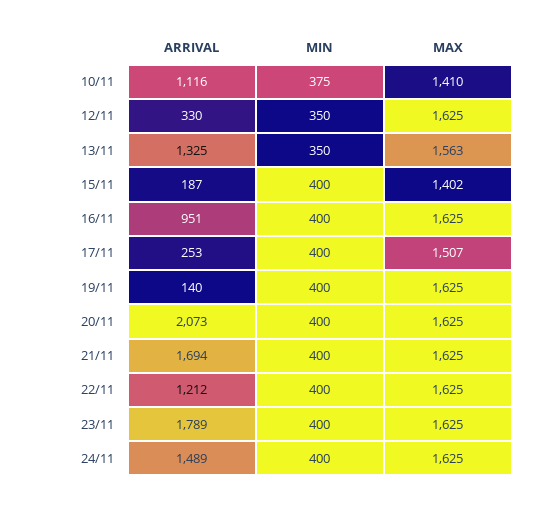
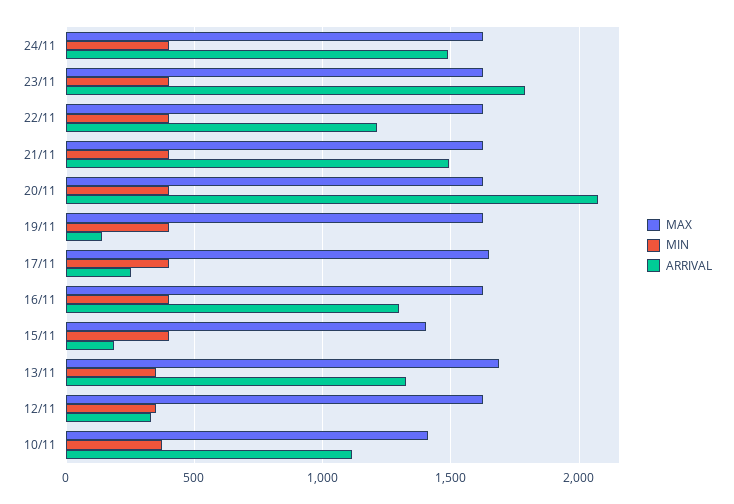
  {
    "ARRIVAL": {
      "10/11": 1116,
      "12/11": 330,
      "13/11": 1325,
      "15/11": 187,
-     "16/11": 951,
+     "16/11": 1300,
      "17/11": 253,
      "19/11": 140,
      "20/11": 2073,
-     "21/11": 1694,
+     "21/11": 1500,
      "22/11": 1212,
      "23/11": 1789,
      "24/11": 1489
    },
    "MIN": {
      "10/11": 375,
      "12/11": 350,
      "13/11": 350,
      "15/11": 400,
      "16/11": 400,
      "17/11": 400,
      "19/11": 400,
      "20/11": 400,
      "21/11": 400,
      "22/11": 400,
      "23/11": 400,
      "24/11": 400
    },
    "MAX": {
      "10/11": 1410,
      "12/11": 1625,
-     "13/11": 1563,
+     "13/11": 1700,
      "15/11": 1402,
      "16/11": 1625,
-     "17/11": 1507,
+     "17/11": 1650,
      "19/11": 1625,
      "20/11": 1625,
      "21/11": 1625,
      "22/11": 1625,
      "23/11": 1625,
      "24/11": 1625
    }
  }

